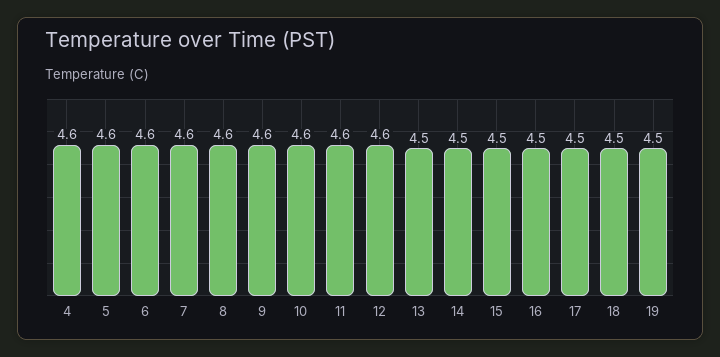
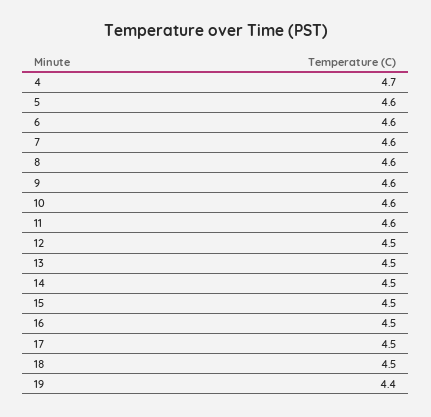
  {
-   "4": 4.6,
+   "4": 4.7,
    "5": 4.6,
    "6": 4.6,
    "7": 4.6,
    "8": 4.6,
    "9": 4.6,
    "10": 4.6,
    "11": 4.6,
-   "12": 4.6,
+   "12": 4.5,
    "13": 4.5,
    "14": 4.5,
    "15": 4.5,
    "16": 4.5,
    "17": 4.5,
    "18": 4.5,
-   "19": 4.5
+   "19": 4.4
  }

